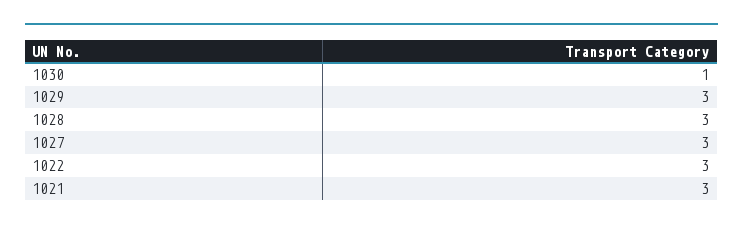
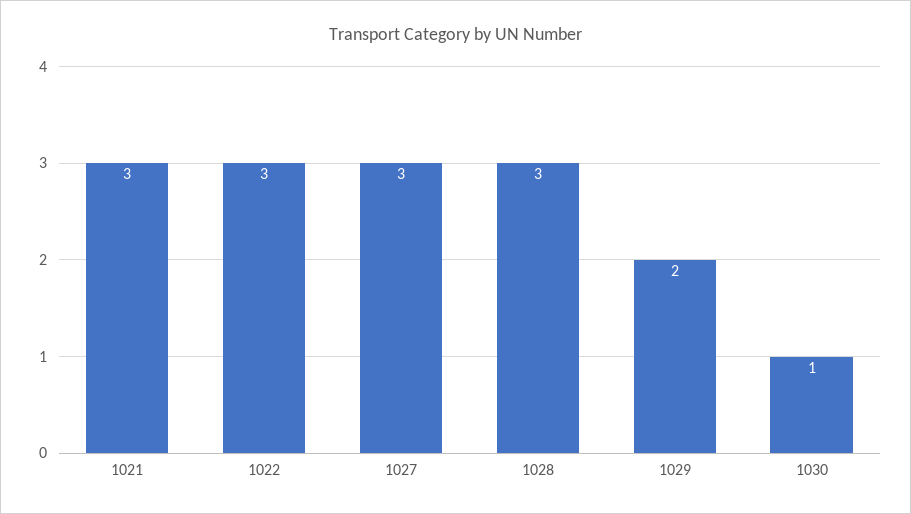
  {
    "1030": 1,
-   "1029": 3,
+   "1029": 2,
    "1028": 3,
    "1027": 3,
    "1022": 3,
    "1021": 3
  }

